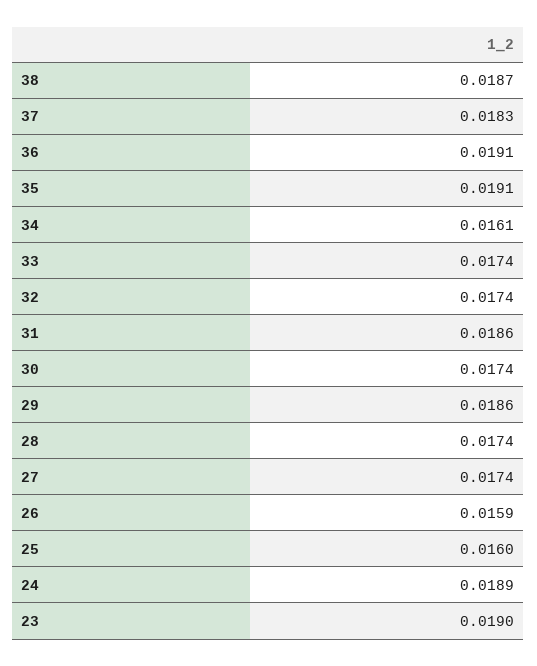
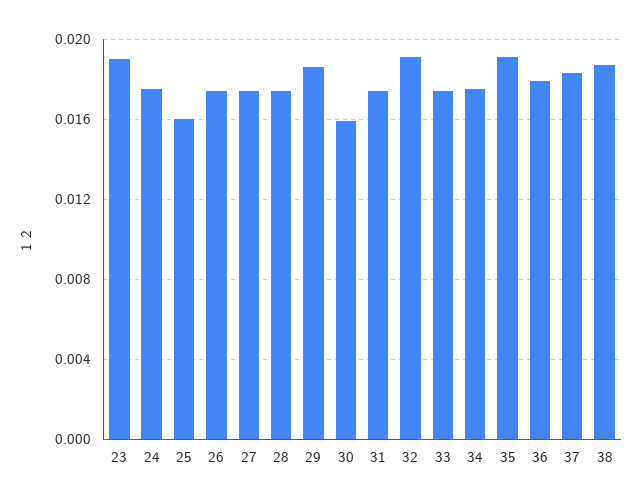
  {
    "38": 0.0187,
    "37": 0.0183,
-   "36": 0.0191,
+   "36": 0.018,
    "35": 0.0191,
-   "34": 0.0161,
+   "34": 0.0175,
    "33": 0.0174,
-   "32": 0.0174,
+   "32": 0.019,
-   "31": 0.0186,
+   "31": 0.0175,
-   "30": 0.0174,
+   "30": 0.016,
    "29": 0.0186,
    "28": 0.0174,
    "27": 0.0174,
-   "26": 0.0159,
+   "26": 0.0175,
    "25": 0.016,
-   "24": 0.0189,
+   "24": 0.0175,
    "23": 0.019
  }

